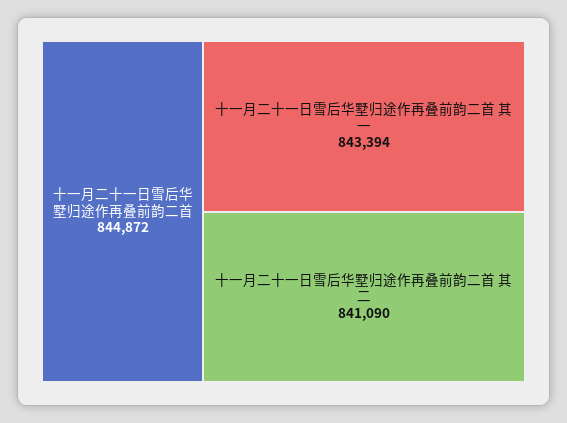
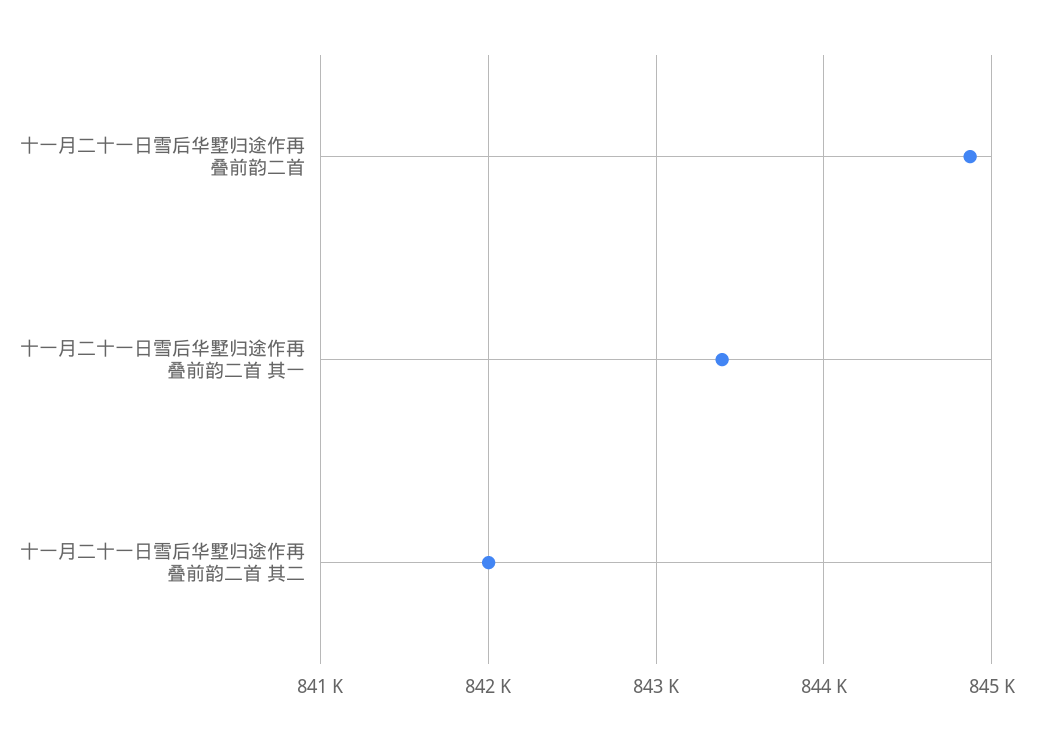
  {
    "十一月二十一日雪后华墅归途作再叠前韵二首": 844872,
    "十一月二十一日雪后华墅归途作再叠前韵二首 其一": 843394,
-   "十一月二十一日雪后华墅归途作再叠前韵二首 其二": 841090
+   "十一月二十一日雪后华墅归途作再叠前韵二首 其二": 842000
  }

